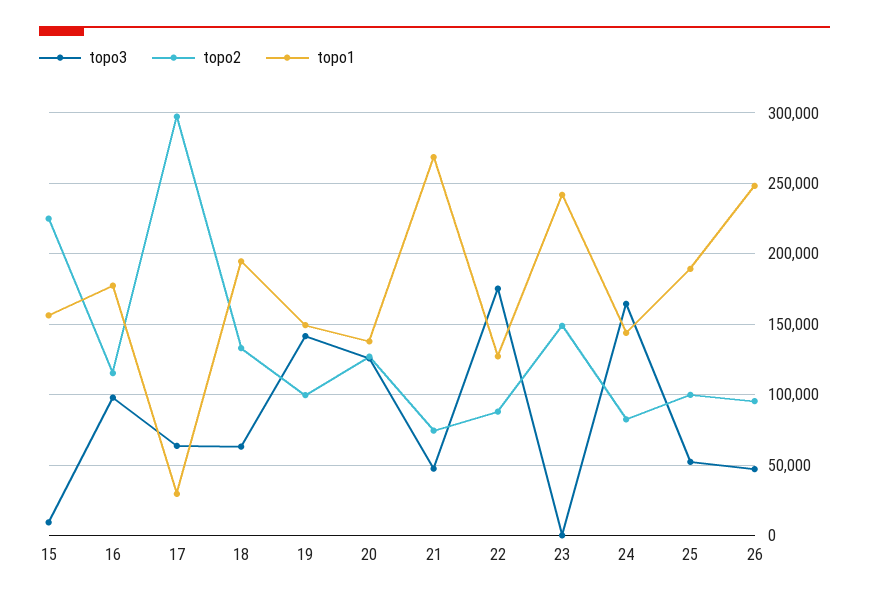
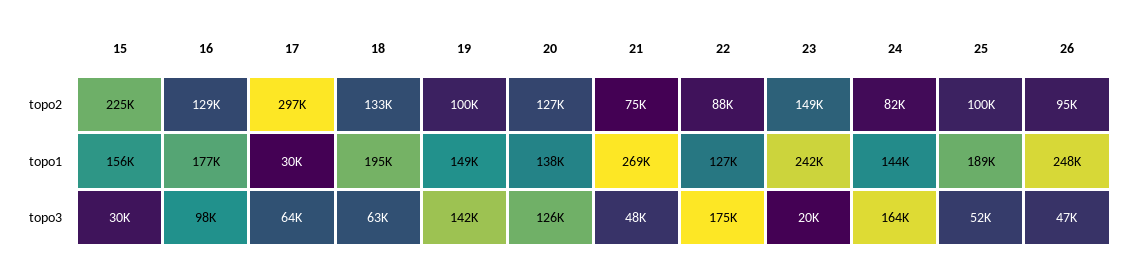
  {
    "topo3": {
-     "15": 10000,
+     "15": 30000,
      "16": 98000,
      "17": 64000,
      "18": 63000,
      "19": 142000,
      "20": 126000,
      "21": 48000,
      "22": 175000,
-     "23": 0,
+     "23": 20000,
      "24": 164000,
      "25": 52000,
      "26": 47000
    },
    "topo2": {
      "15": 225000,
-     "16": 115000,
+     "16": 129000,
      "17": 297000,
      "18": 133000,
      "19": 100000,
      "20": 127000,
      "21": 75000,
      "22": 88000,
      "23": 149000,
      "24": 82000,
      "25": 100000,
      "26": 95000
    },
    "topo1": {
      "15": 156000,
      "16": 177000,
      "17": 30000,
      "18": 195000,
      "19": 149000,
      "20": 138000,
      "21": 269000,
      "22": 127000,
      "23": 242000,
      "24": 144000,
      "25": 189000,
      "26": 248000
    }
  }

